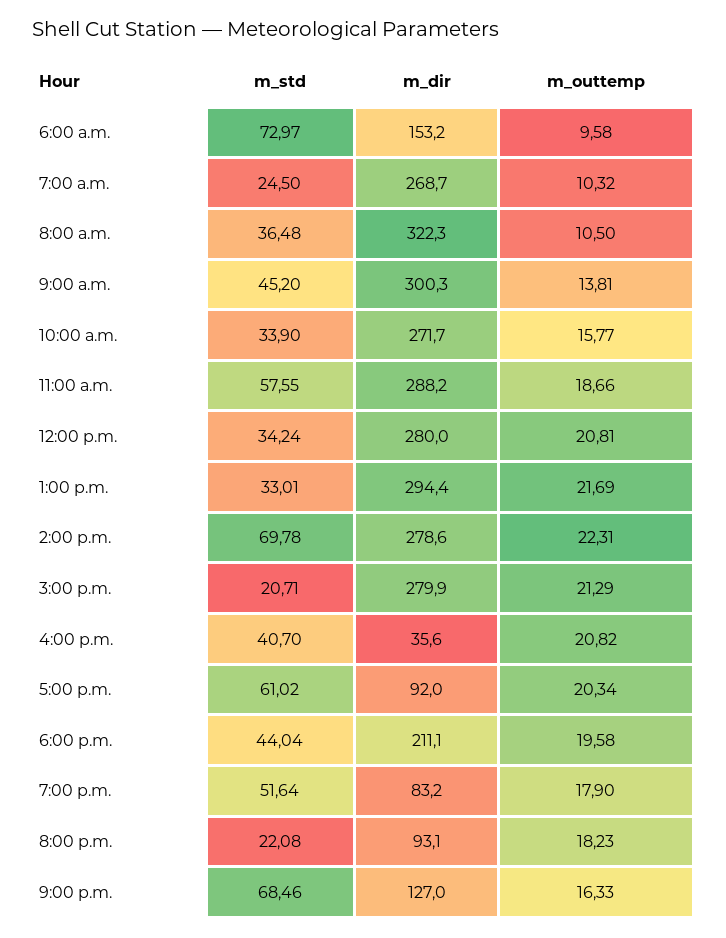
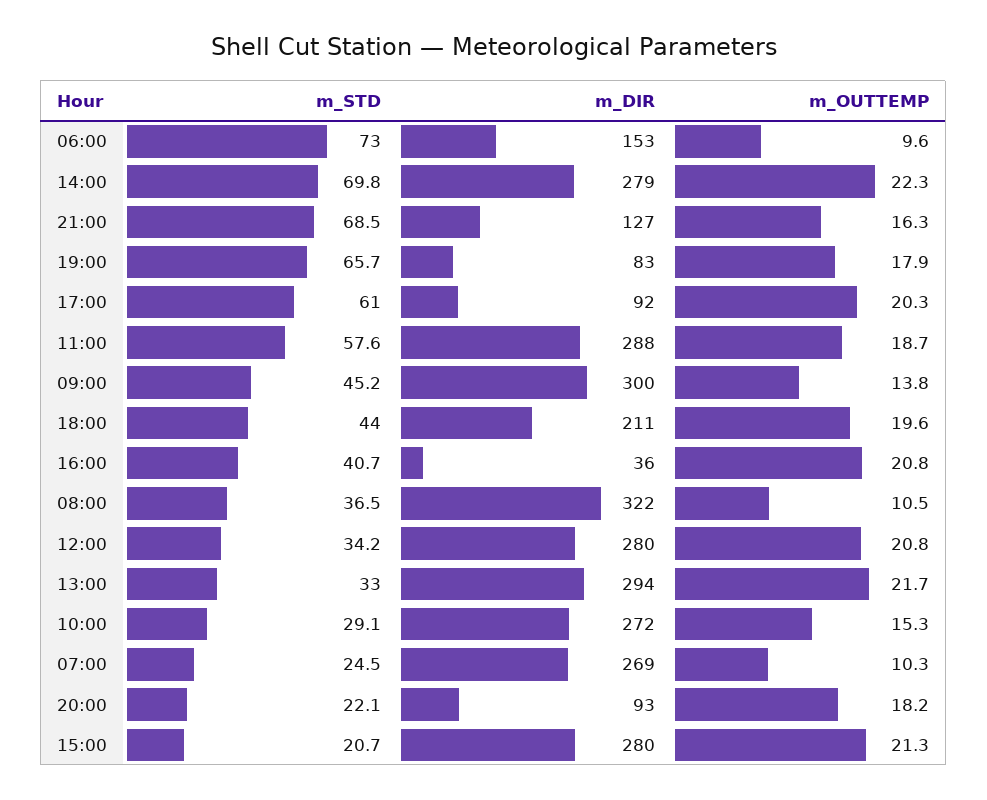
  {
    "m_std": {
      "6:00 a.m.": 72.97,
      "7:00 a.m.": 24.5,
      "8:00 a.m.": 36.48,
      "9:00 a.m.": 45.2,
-     "10:00 a.m.": 33.9,
+     "10:00 a.m.": 29.1,
      "11:00 a.m.": 57.55,
      "12:00 p.m.": 34.24,
      "1:00 p.m.": 33.01,
      "2:00 p.m.": 69.78,
      "3:00 p.m.": 20.71,
      "4:00 p.m.": 40.7,
      "5:00 p.m.": 61.02,
      "6:00 p.m.": 44.04,
-     "7:00 p.m.": 51.64,
+     "7:00 p.m.": 65.7,
      "8:00 p.m.": 22.08,
      "9:00 p.m.": 68.46
    },
    "m_dir": {
      "6:00 a.m.": 153.2,
      "7:00 a.m.": 268.7,
      "8:00 a.m.": 322.3,
      "9:00 a.m.": 300.3,
      "10:00 a.m.": 271.7,
      "11:00 a.m.": 288.2,
      "12:00 p.m.": 280,
      "1:00 p.m.": 294.4,
      "2:00 p.m.": 278.6,
      "3:00 p.m.": 279.9,
      "4:00 p.m.": 35.6,
      "5:00 p.m.": 92,
      "6:00 p.m.": 211.1,
      "7:00 p.m.": 83.2,
      "8:00 p.m.": 93.1,
      "9:00 p.m.": 127
    },
    "m_outtemp": {
      "6:00 a.m.": 9.58,
      "7:00 a.m.": 10.32,
      "8:00 a.m.": 10.5,
      "9:00 a.m.": 13.81,
-     "10:00 a.m.": 15.77,
+     "10:00 a.m.": 15.3,
      "11:00 a.m.": 18.66,
      "12:00 p.m.": 20.81,
      "1:00 p.m.": 21.69,
      "2:00 p.m.": 22.31,
      "3:00 p.m.": 21.29,
      "4:00 p.m.": 20.82,
      "5:00 p.m.": 20.34,
      "6:00 p.m.": 19.58,
      "7:00 p.m.": 17.9,
      "8:00 p.m.": 18.23,
      "9:00 p.m.": 16.33
    }
  }

